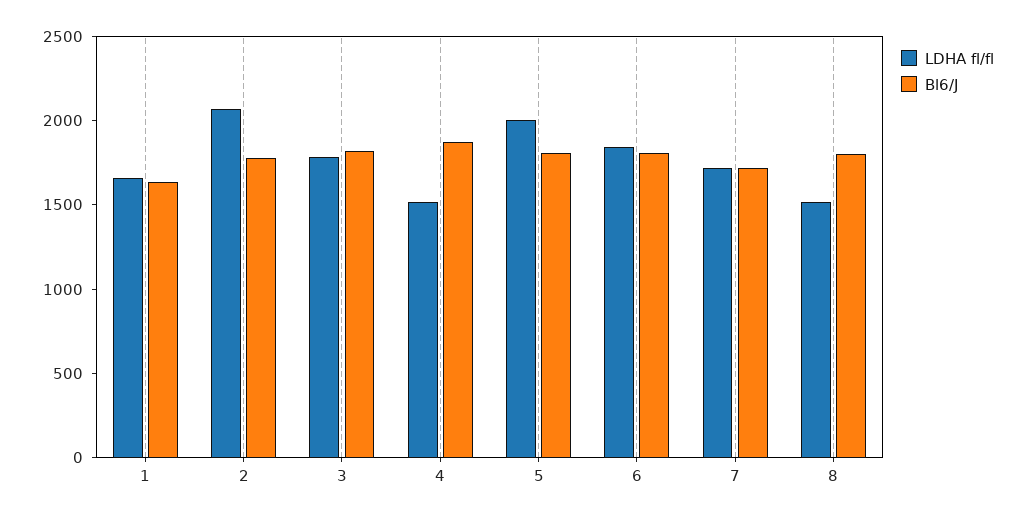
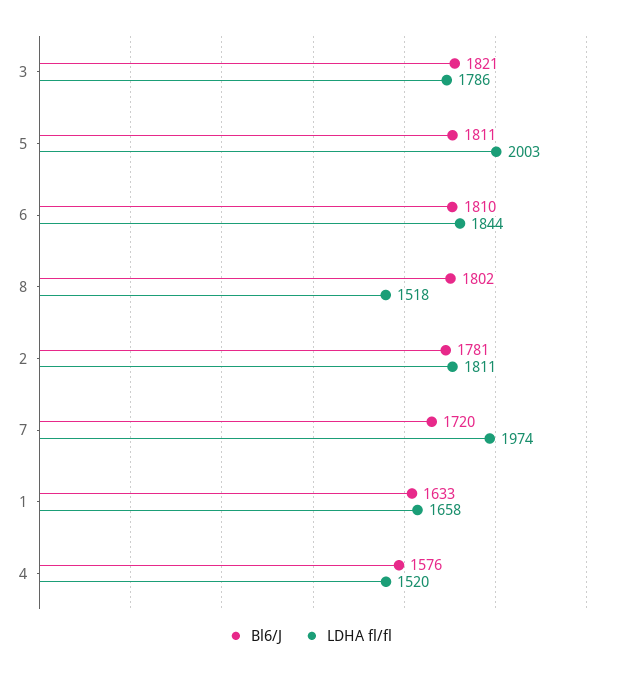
  {
    "LDHA fl/fl": {
      "1": 1658,
-     "2": 2100,
+     "2": 1811,
      "3": 1786,
      "4": 1520,
      "5": 2003,
      "6": 1844,
-     "7": 1700,
+     "7": 1974,
      "8": 1518
    },
    "Bl6/J": {
      "1": 1633,
      "2": 1781,
      "3": 1821,
-     "4": 1900,
+     "4": 1576,
      "5": 1811,
      "6": 1810,
      "7": 1720,
      "8": 1802
    }
  }

